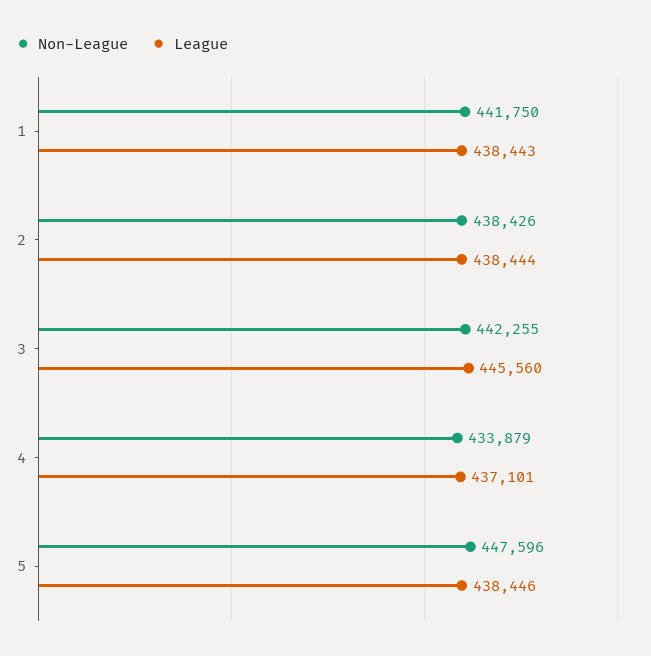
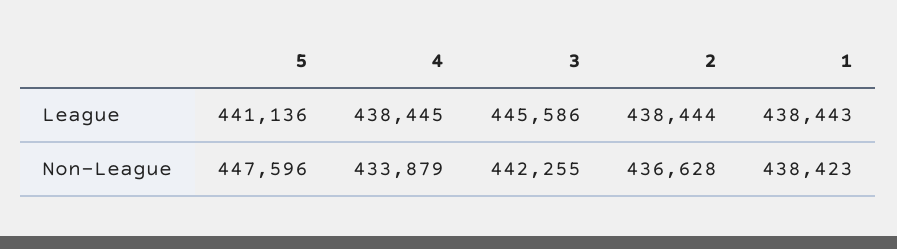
  {
    "Non-League": {
-     "1": 441750,
+     "1": 438423,
-     "2": 438426,
+     "2": 436628,
      "3": 442255,
      "4": 433879,
      "5": 447596
    },
    "League": {
      "1": 438443,
      "2": 438444,
-     "3": 445560,
+     "3": 445586,
-     "4": 437101,
+     "4": 438445,
-     "5": 438446
+     "5": 441136
    }
  }

